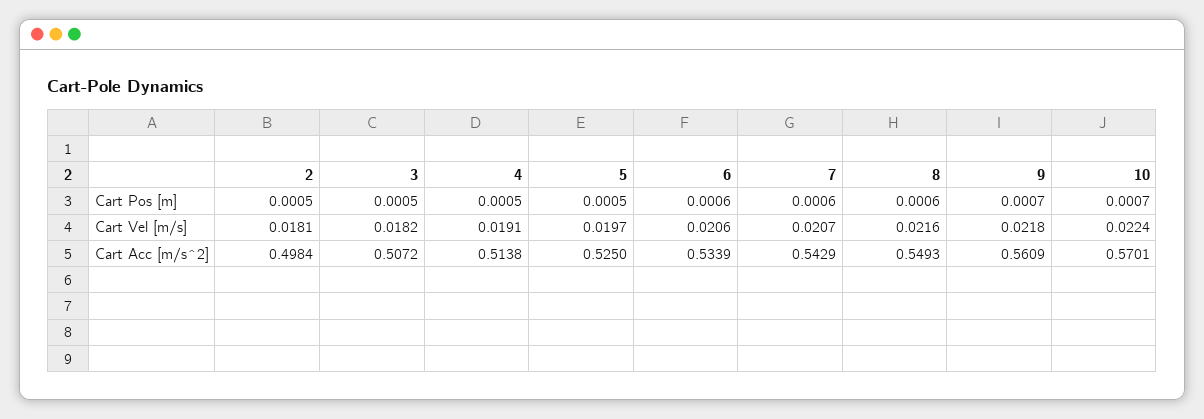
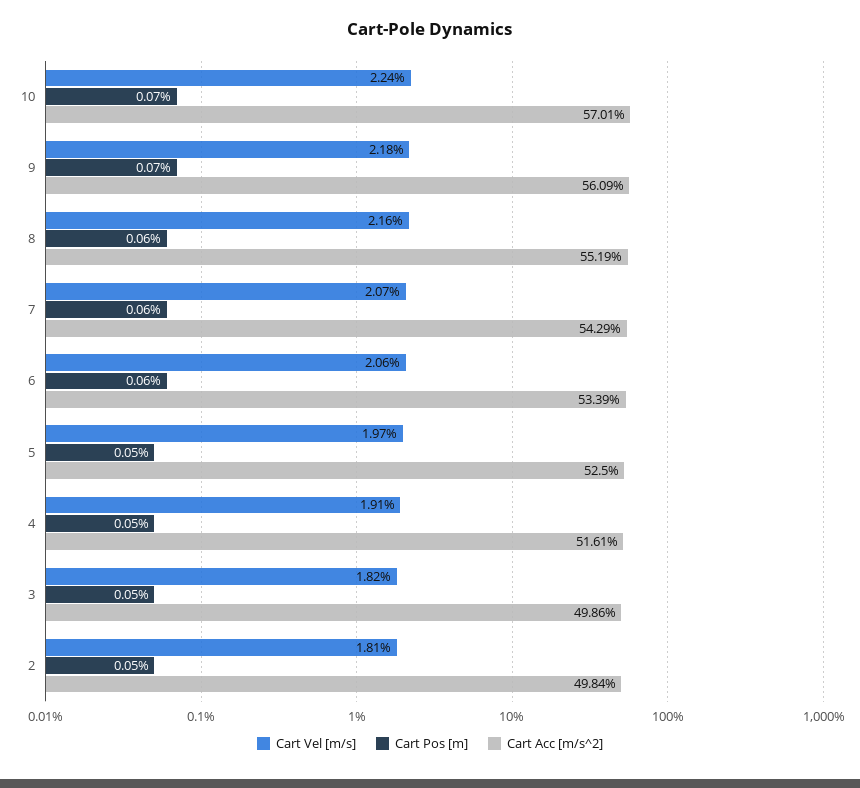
  {
    "Cart Pos [m]": {
      "2": 0.0005,
      "3": 0.0005,
      "4": 0.0005,
      "5": 0.0005,
      "6": 0.0006,
      "7": 0.0006,
      "8": 0.0006,
      "9": 0.0007,
      "10": 0.0007
    },
    "Cart Vel [m/s]": {
      "2": 0.0181,
      "3": 0.0182,
      "4": 0.0191,
      "5": 0.0197,
      "6": 0.0206,
      "7": 0.0207,
      "8": 0.0216,
      "9": 0.0218,
      "10": 0.0224
    },
    "Cart Acc [m/s^2]": {
      "2": 0.4984,
-     "3": 0.5072,
+     "3": 0.4986,
-     "4": 0.5138,
+     "4": 0.5161,
      "5": 0.525,
      "6": 0.5339,
      "7": 0.5429,
-     "8": 0.5493,
+     "8": 0.5519,
      "9": 0.5609,
      "10": 0.5701
    }
  }

